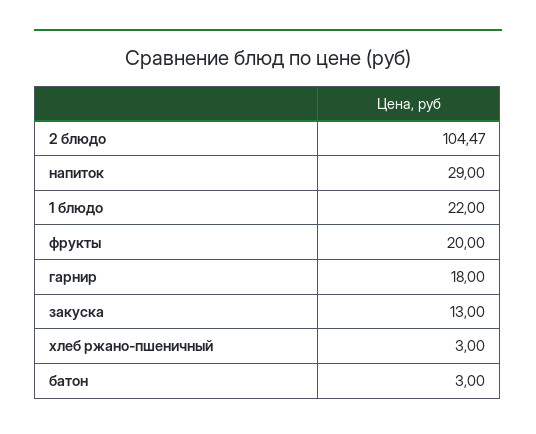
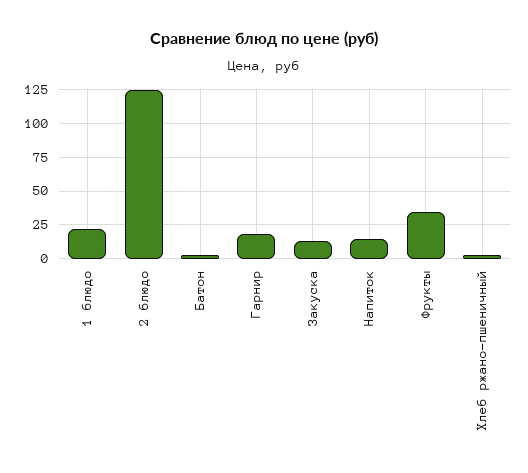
  {
-   "2 блюдо": 104.47,
+   "2 блюдо": 125,
-   "напиток": 29,
+   "напиток": 15,
    "1 блюдо": 22,
-   "фрукты": 20,
+   "фрукты": 35,
    "гарнир": 18,
    "закуска": 13,
    "хлеб ржано-пшеничный": 3,
    "батон": 3
  }

